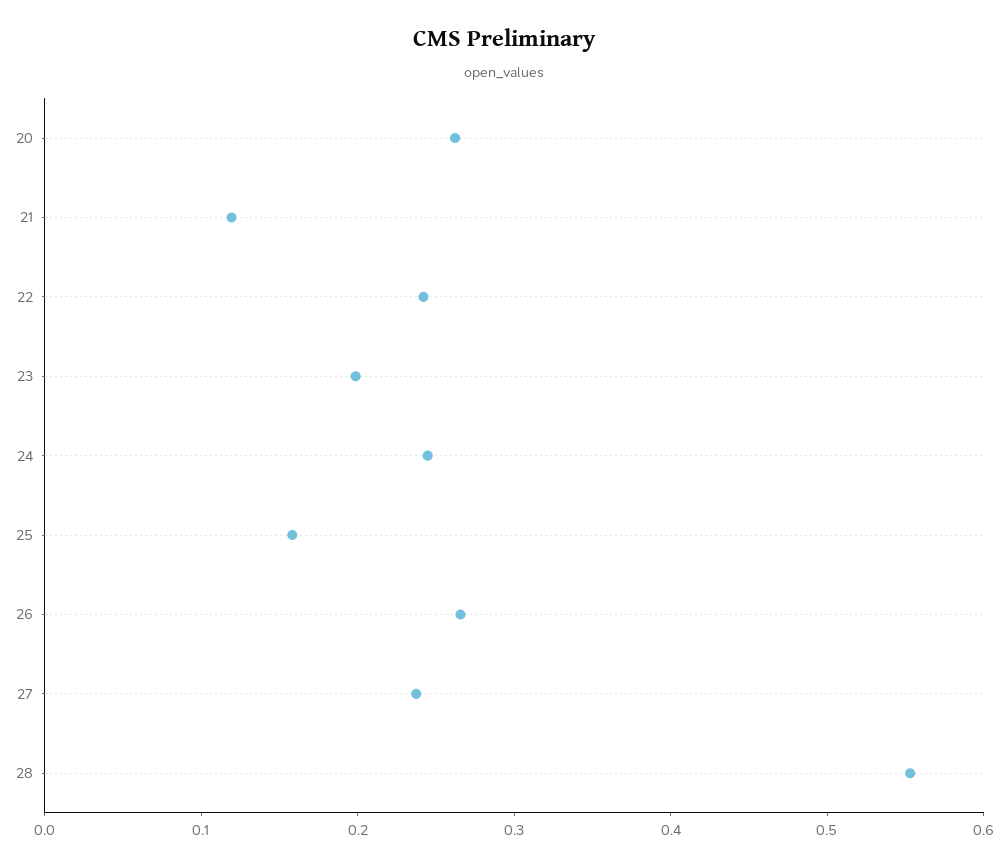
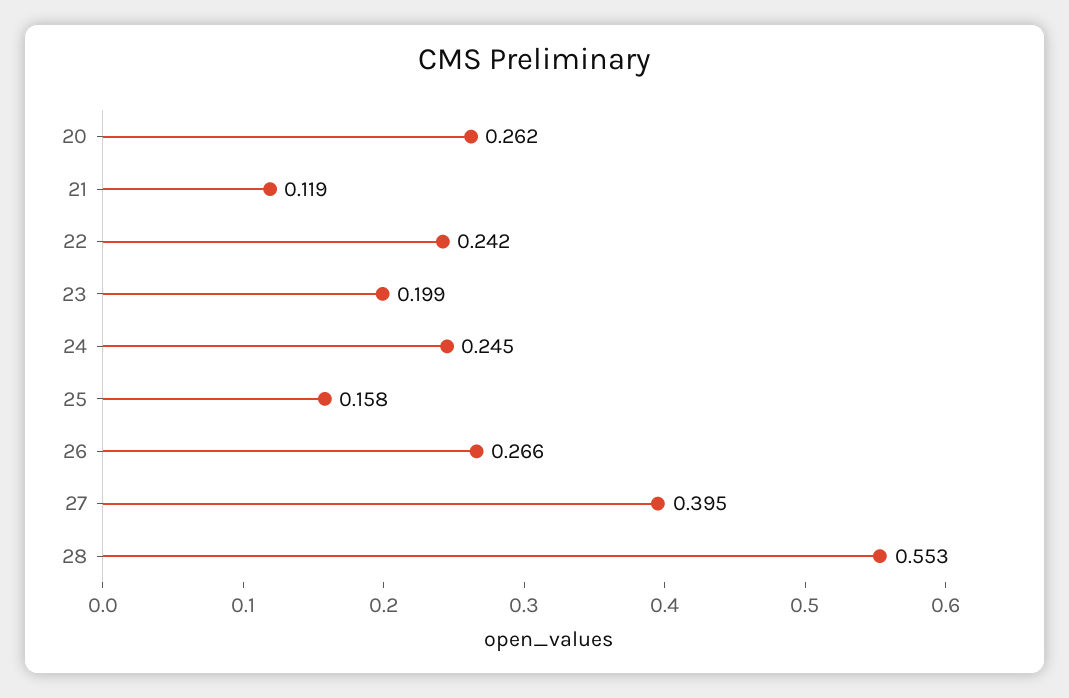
  {
    "20": 0.262,
    "21": 0.119,
    "22": 0.242,
    "23": 0.199,
    "24": 0.245,
    "25": 0.158,
    "26": 0.266,
-   "27": 0.24,
+   "27": 0.395,
    "28": 0.553
  }

